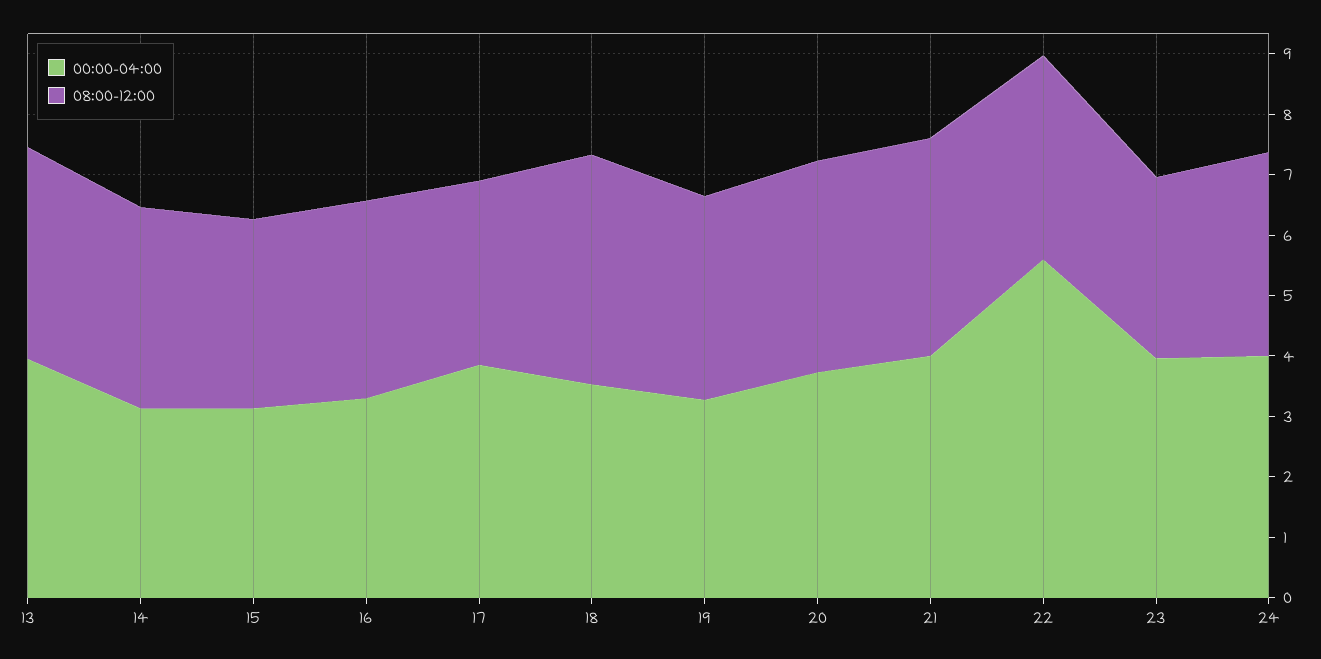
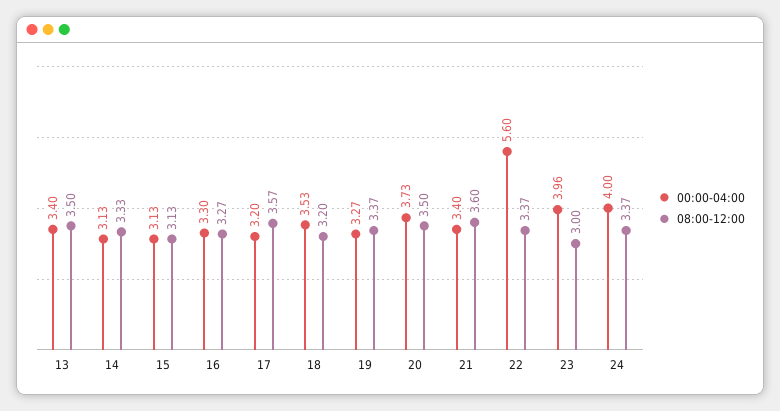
  {
    "00:00-04:00": {
-     "13": 4,
+     "13": 3.4,
      "14": 3.13,
      "15": 3.13,
      "16": 3.3,
-     "17": 3.8,
+     "17": 3.2,
      "18": 3.53,
      "19": 3.27,
      "20": 3.73,
-     "21": 4,
+     "21": 3.4,
      "22": 5.6,
      "23": 3.96,
      "24": 4
    },
    "08:00-12:00": {
      "13": 3.5,
      "14": 3.33,
      "15": 3.13,
      "16": 3.27,
-     "17": 3,
+     "17": 3.57,
-     "18": 3.8,
+     "18": 3.2,
      "19": 3.37,
      "20": 3.5,
      "21": 3.6,
      "22": 3.37,
      "23": 3,
      "24": 3.37
    }
  }

